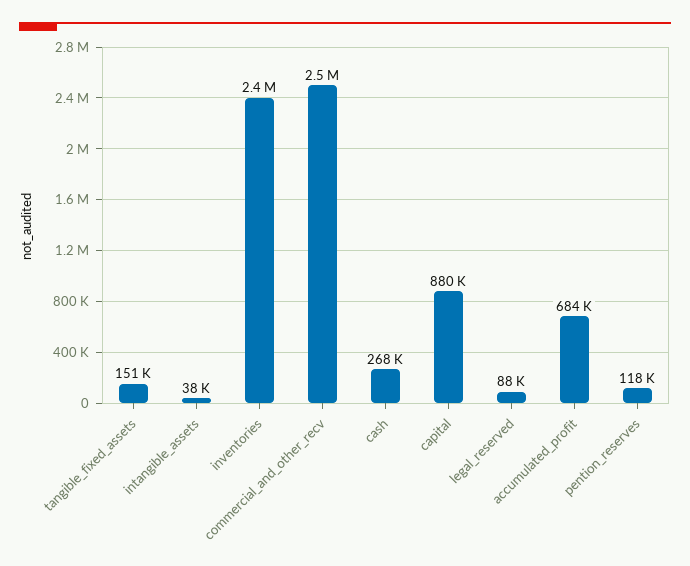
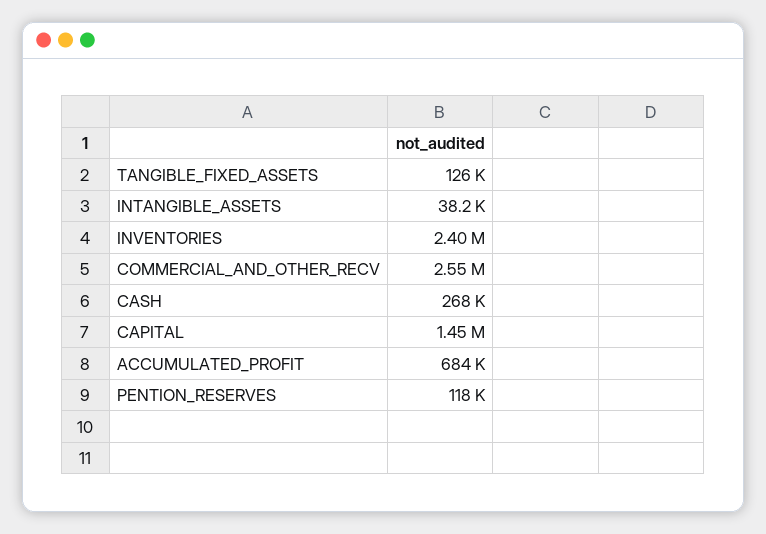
  {
-   "tangible_fixed_assets": 151000,
+   "tangible_fixed_assets": 126000,
    "intangible_assets": 38200,
    "inventories": 2400000,
    "commercial_and_other_recv": 2550000,
    "cash": 268000,
-   "capital": 880000,
+   "capital": 1450000,
-   "legal_reserved": 88000,
    "accumulated_profit": 684000,
    "pention_reserves": 118000
  }

